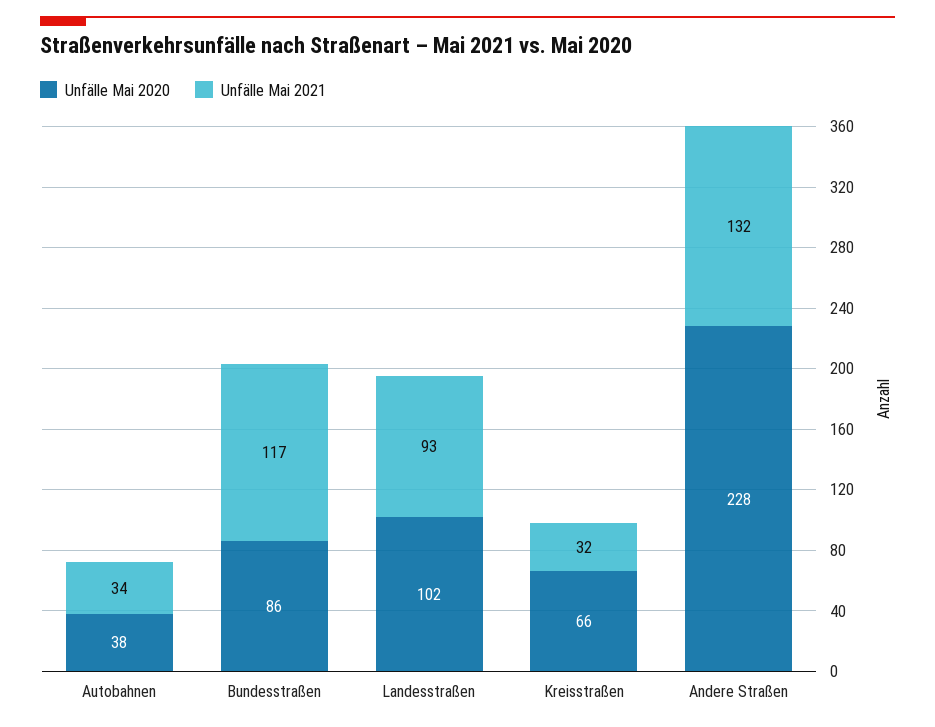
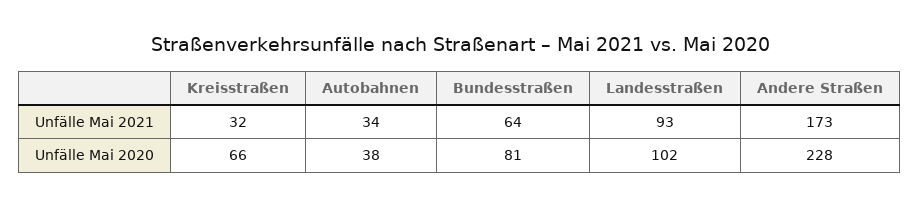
  {
    "Unfälle Mai 2020": {
      "Autobahnen": 38,
-     "Bundesstraßen": 86,
+     "Bundesstraßen": 81,
      "Landesstraßen": 102,
      "Kreisstraßen": 66,
      "Andere Straßen": 228
    },
    "Unfälle Mai 2021": {
      "Autobahnen": 34,
-     "Bundesstraßen": 117,
+     "Bundesstraßen": 64,
      "Landesstraßen": 93,
      "Kreisstraßen": 32,
-     "Andere Straßen": 132
+     "Andere Straßen": 173
    }
  }

